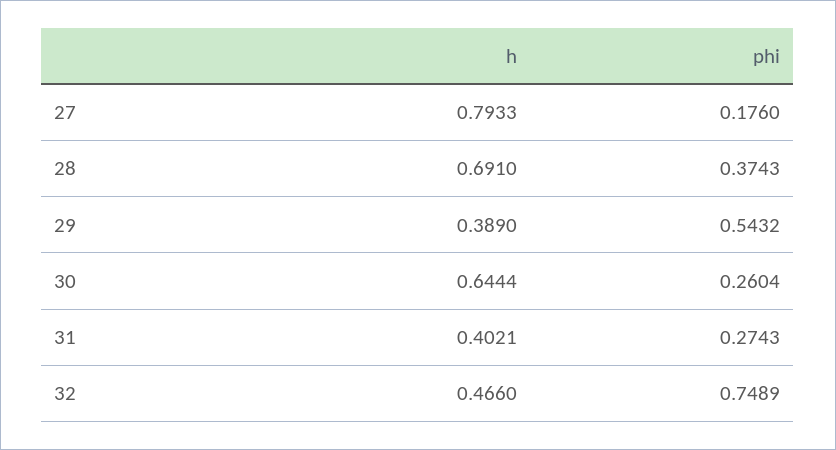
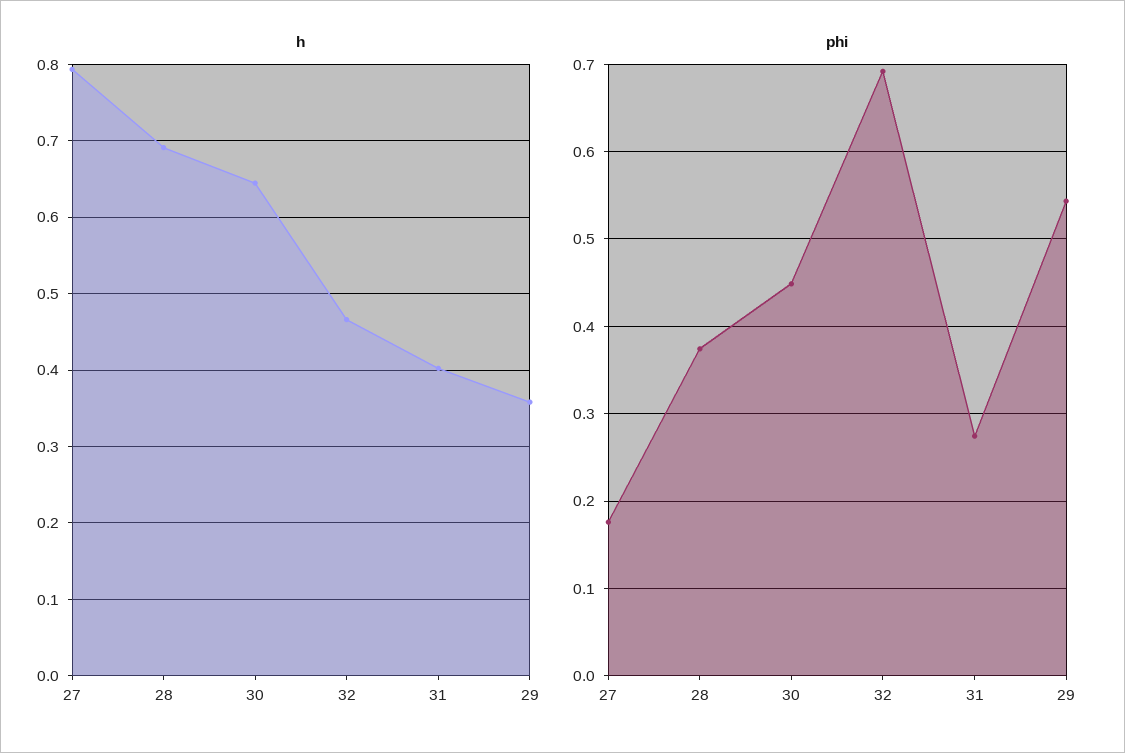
  {
    "h": {
      "27": 0.7933,
      "28": 0.691,
-     "29": 0.389,
+     "29": 0.36,
      "30": 0.6444,
      "31": 0.4021,
      "32": 0.466
    },
    "phi": {
      "27": 0.176,
      "28": 0.3743,
      "29": 0.5432,
-     "30": 0.2604,
+     "30": 0.45,
      "31": 0.2743,
-     "32": 0.7489
+     "32": 0.69
    }
  }

